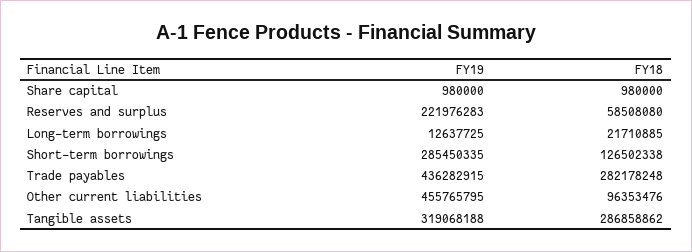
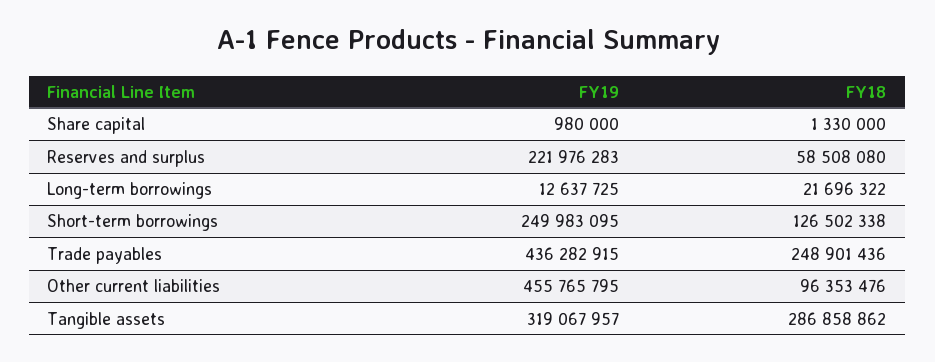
  {
    "FY19": {
      "Share capital": 980000,
      "Reserves and surplus": 221976283,
      "Long-term borrowings": 12637725,
-     "Short-term borrowings": 285450335,
+     "Short-term borrowings": 249983095,
      "Trade payables": 436282915,
      "Other current liabilities": 455765795,
-     "Tangible assets": 319068188
+     "Tangible assets": 319067957
    },
    "FY18": {
-     "Share capital": 980000,
+     "Share capital": 1330000,
      "Reserves and surplus": 58508080,
-     "Long-term borrowings": 21710885,
+     "Long-term borrowings": 21696322,
      "Short-term borrowings": 126502338,
-     "Trade payables": 282178248,
+     "Trade payables": 248901436,
      "Other current liabilities": 96353476,
      "Tangible assets": 286858862
    }
  }

